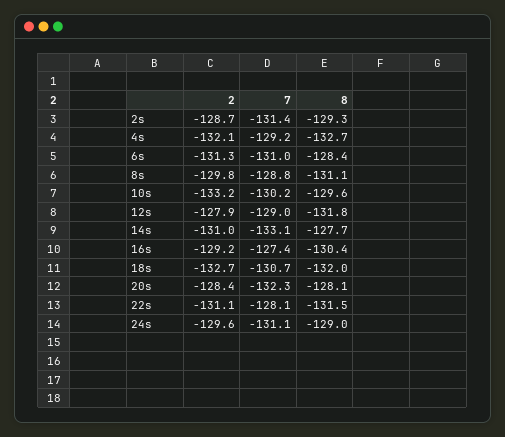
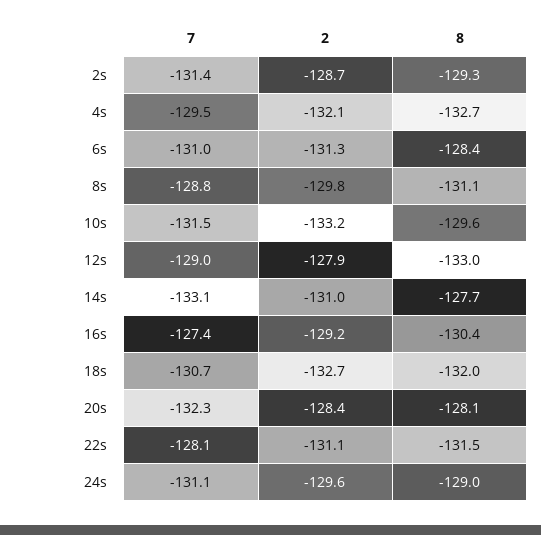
  {
    "2": {
      "2s": -128.7,
      "4s": -132.1,
      "6s": -131.3,
      "8s": -129.8,
      "10s": -133.2,
      "12s": -127.9,
      "14s": -131,
      "16s": -129.2,
      "18s": -132.7,
      "20s": -128.4,
      "22s": -131.1,
      "24s": -129.6
    },
    "7": {
      "2s": -131.4,
-     "4s": -129.2,
+     "4s": -129.5,
      "6s": -131,
      "8s": -128.8,
-     "10s": -130.2,
+     "10s": -131.5,
      "12s": -129,
      "14s": -133.1,
      "16s": -127.4,
      "18s": -130.7,
      "20s": -132.3,
      "22s": -128.1,
      "24s": -131.1
    },
    "8": {
      "2s": -129.3,
      "4s": -132.7,
      "6s": -128.4,
      "8s": -131.1,
      "10s": -129.6,
-     "12s": -131.8,
+     "12s": -133,
      "14s": -127.7,
      "16s": -130.4,
      "18s": -132,
      "20s": -128.1,
      "22s": -131.5,
      "24s": -129
    }
  }

